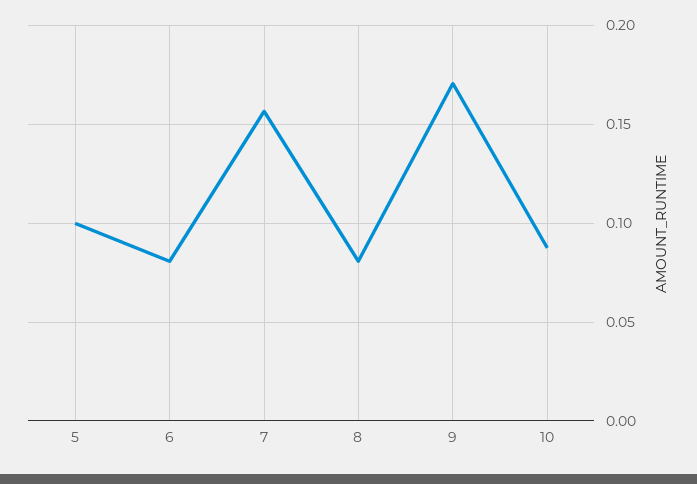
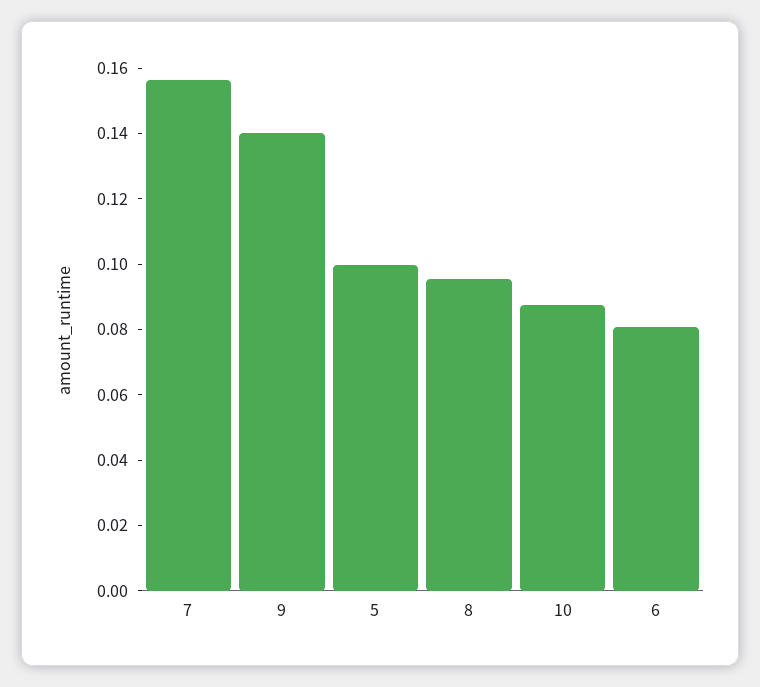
  {
    "5": 0.1,
    "6": 0.08,
    "7": 0.155,
-   "8": 0.08,
+   "8": 0.095,
-   "9": 0.17,
+   "9": 0.14,
    "10": 0.09
  }

